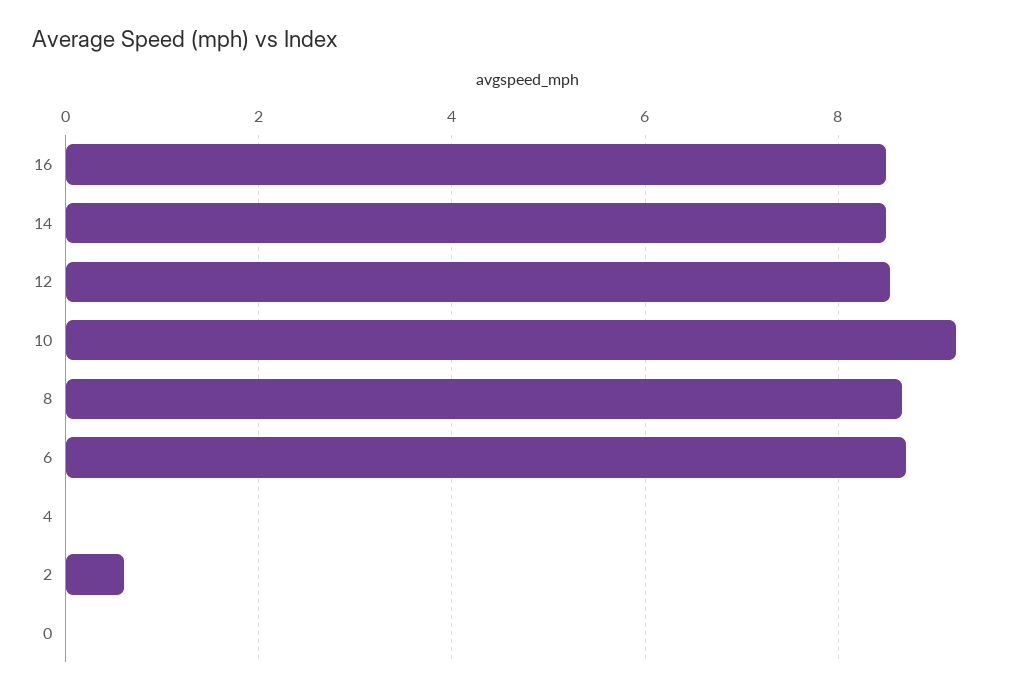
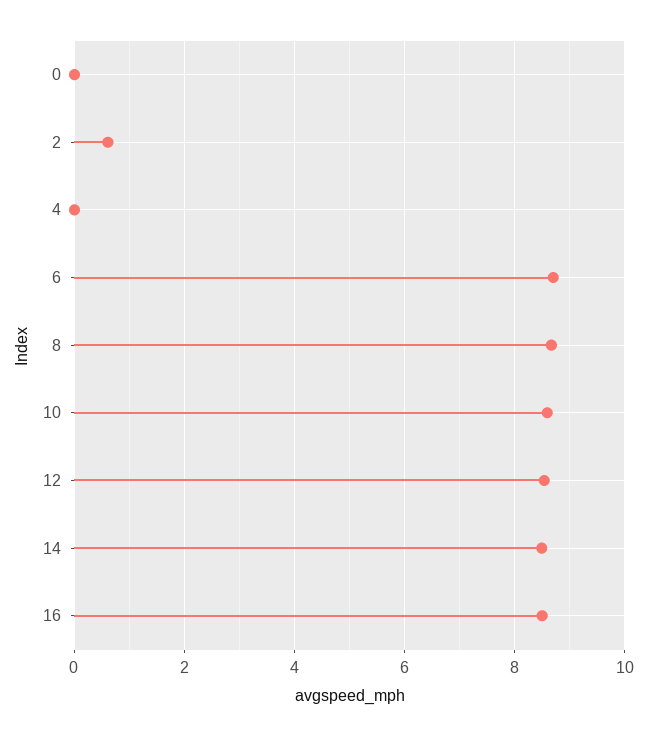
  {
    "16": 8.4,
    "14": 8.4,
    "12": 8.6,
-   "10": 9.2,
+   "10": 8.6,
    "8": 8.6,
    "6": 8.8,
    "4": 0,
    "2": 0.6,
    "0": 0
  }

